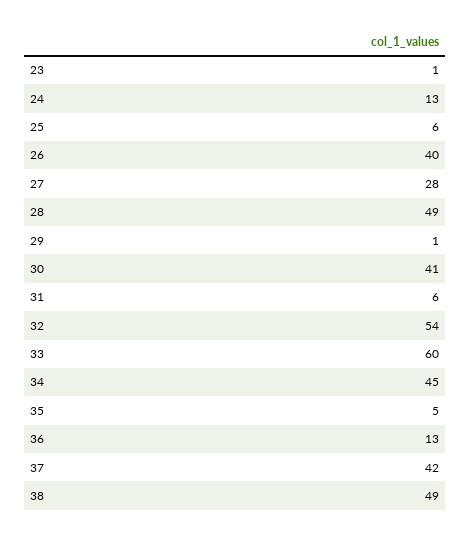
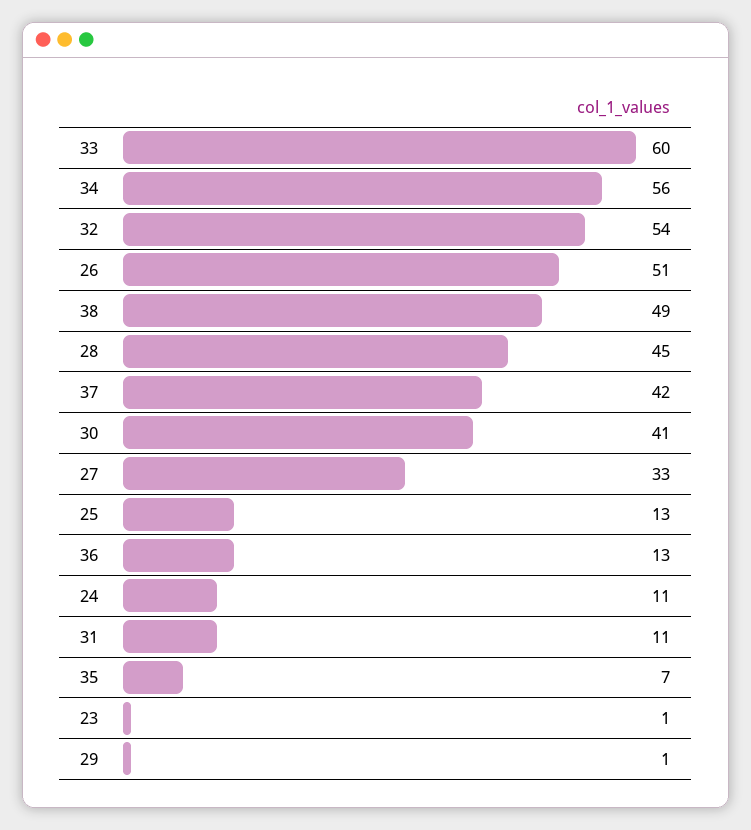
  {
    "23": 1,
-   "24": 13,
+   "24": 11,
-   "25": 6,
+   "25": 13,
-   "26": 40,
+   "26": 51,
-   "27": 28,
+   "27": 33,
-   "28": 49,
+   "28": 45,
    "29": 1,
    "30": 41,
-   "31": 6,
+   "31": 11,
    "32": 54,
    "33": 60,
-   "34": 45,
+   "34": 56,
-   "35": 5,
+   "35": 7,
    "36": 13,
    "37": 42,
    "38": 49
  }

